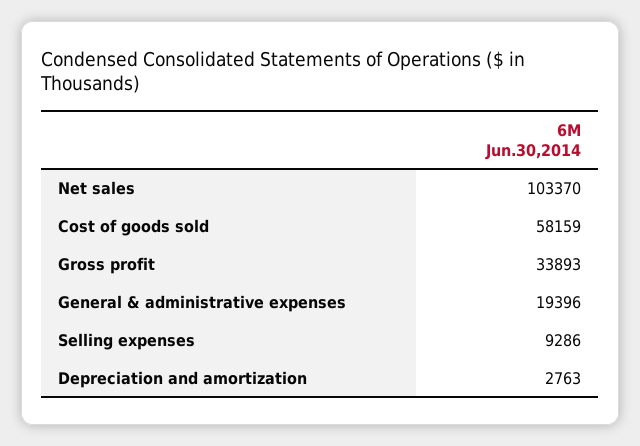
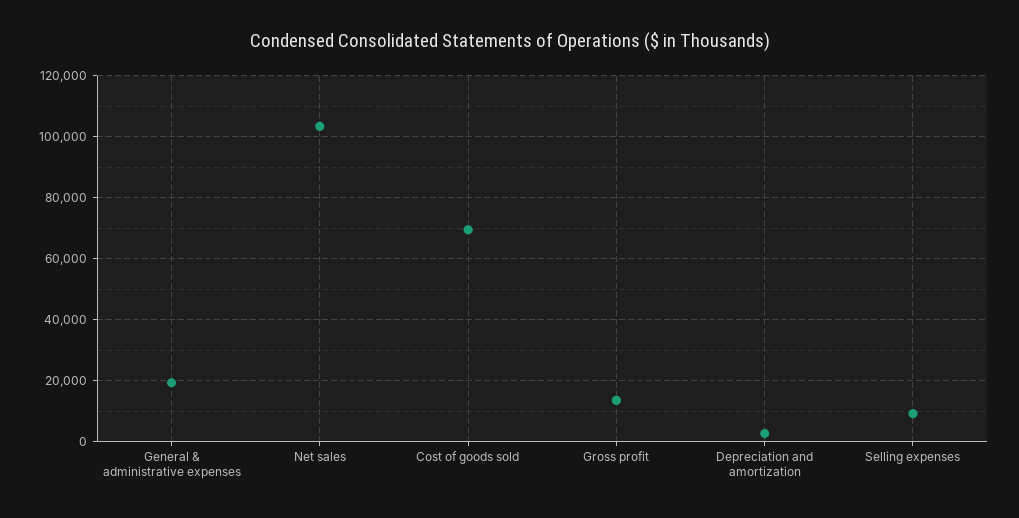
  {
    "Net sales": 103370,
-   "Cost of goods sold": 58159,
+   "Cost of goods sold": 70000,
-   "Gross profit": 33893,
+   "Gross profit": 14000,
    "General & administrative expenses": 19396,
    "Selling expenses": 9286,
    "Depreciation and amortization": 2763
  }

